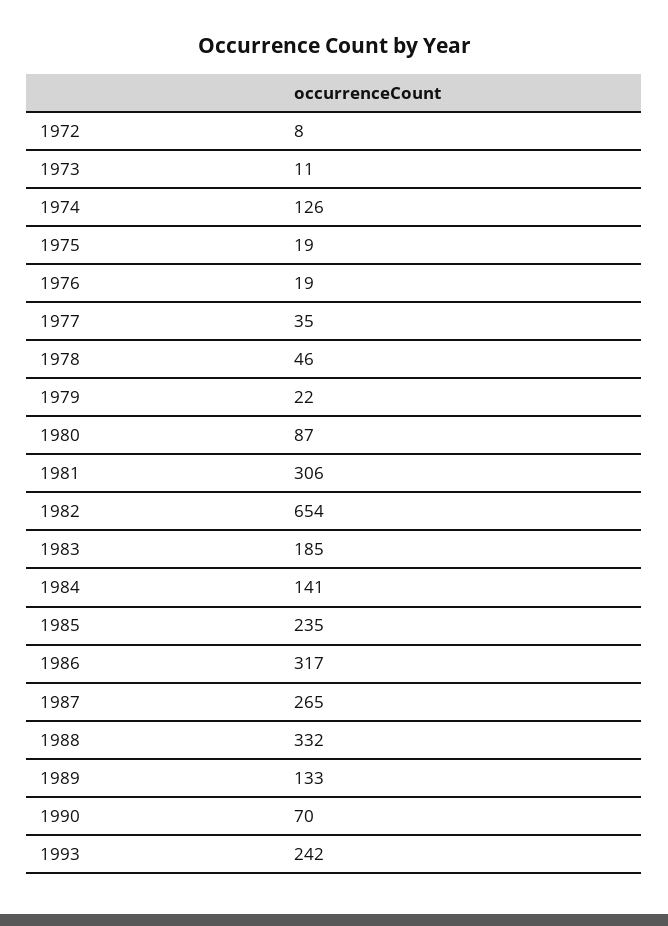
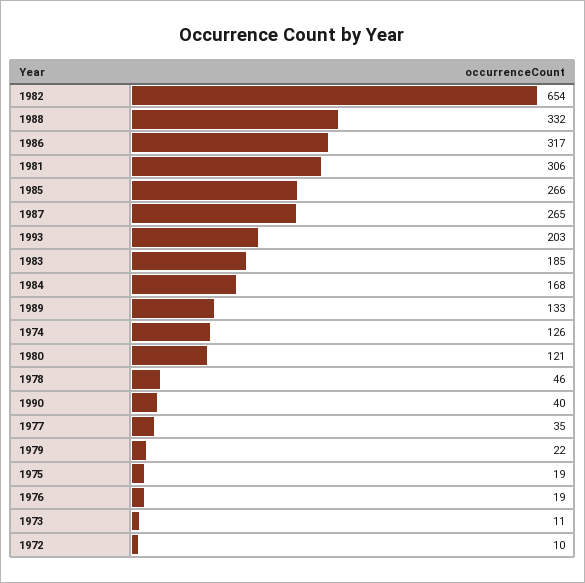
  {
-   "1972": 8,
+   "1972": 10,
    "1973": 11,
    "1974": 126,
    "1975": 19,
    "1976": 19,
    "1977": 35,
    "1978": 46,
    "1979": 22,
-   "1980": 87,
+   "1980": 121,
    "1981": 306,
    "1982": 654,
    "1983": 185,
-   "1984": 141,
+   "1984": 168,
-   "1985": 235,
+   "1985": 266,
    "1986": 317,
    "1987": 265,
    "1988": 332,
    "1989": 133,
-   "1990": 70,
+   "1990": 40,
-   "1993": 242
+   "1993": 203
  }

